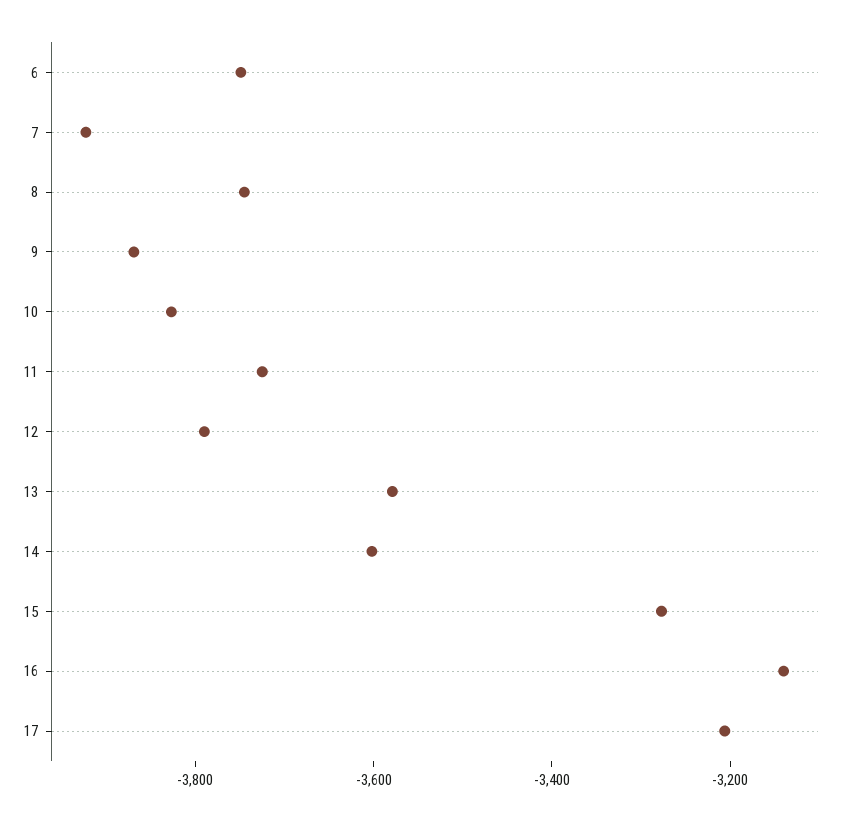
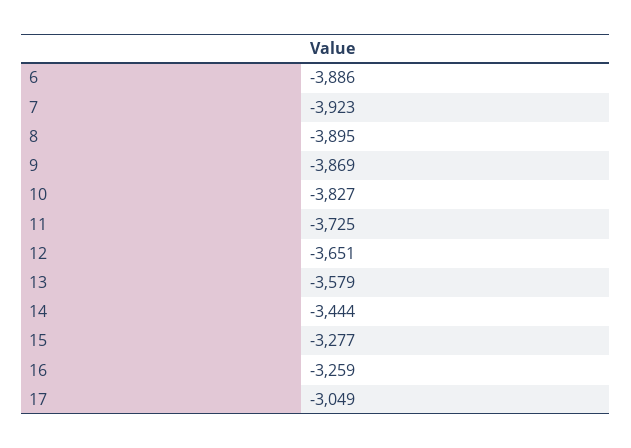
  {
-   "6": -3750,
+   "6": -3886,
    "7": -3923,
-   "8": -3750,
+   "8": -3895,
    "9": -3869,
    "10": -3827,
    "11": -3725,
-   "12": -3800,
+   "12": -3651,
    "13": -3579,
-   "14": -3600,
+   "14": -3444,
    "15": -3277,
-   "16": -3150,
+   "16": -3259,
-   "17": -3200
+   "17": -3049
  }

